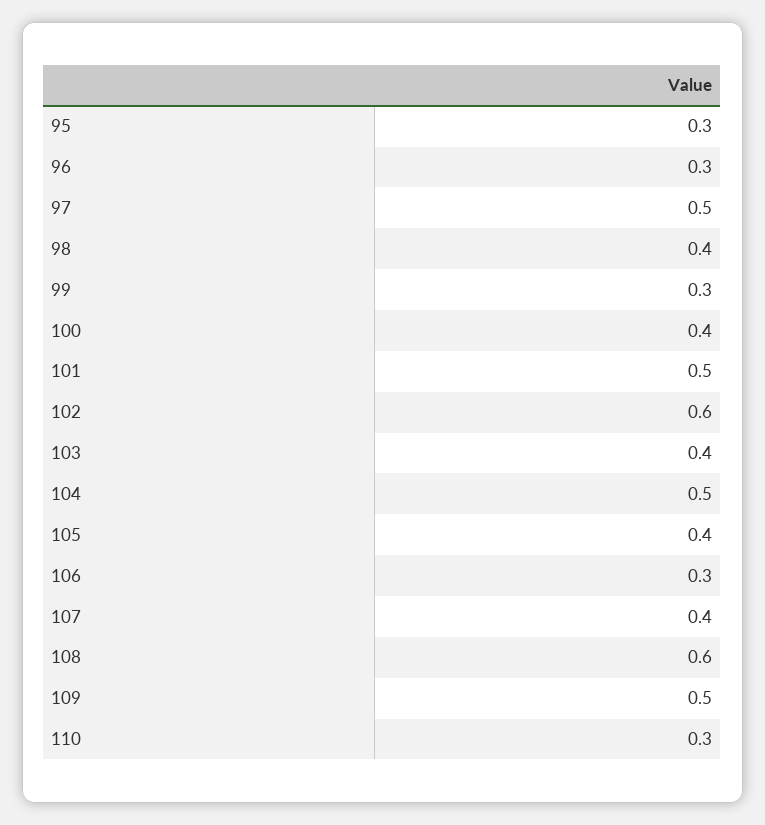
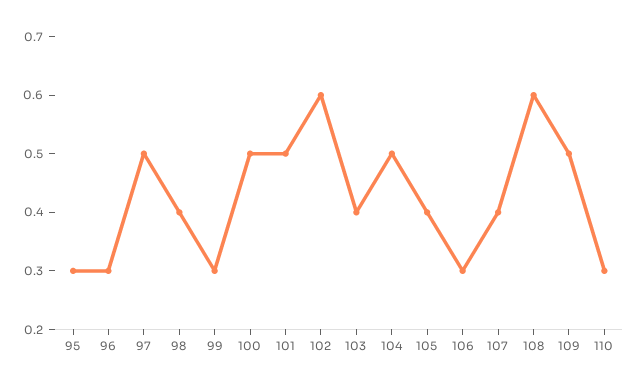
  {
    "95": 0.3,
    "96": 0.3,
    "97": 0.5,
    "98": 0.4,
    "99": 0.3,
-   "100": 0.4,
+   "100": 0.5,
    "101": 0.5,
    "102": 0.6,
    "103": 0.4,
    "104": 0.5,
    "105": 0.4,
    "106": 0.3,
    "107": 0.4,
    "108": 0.6,
    "109": 0.5,
    "110": 0.3
  }

